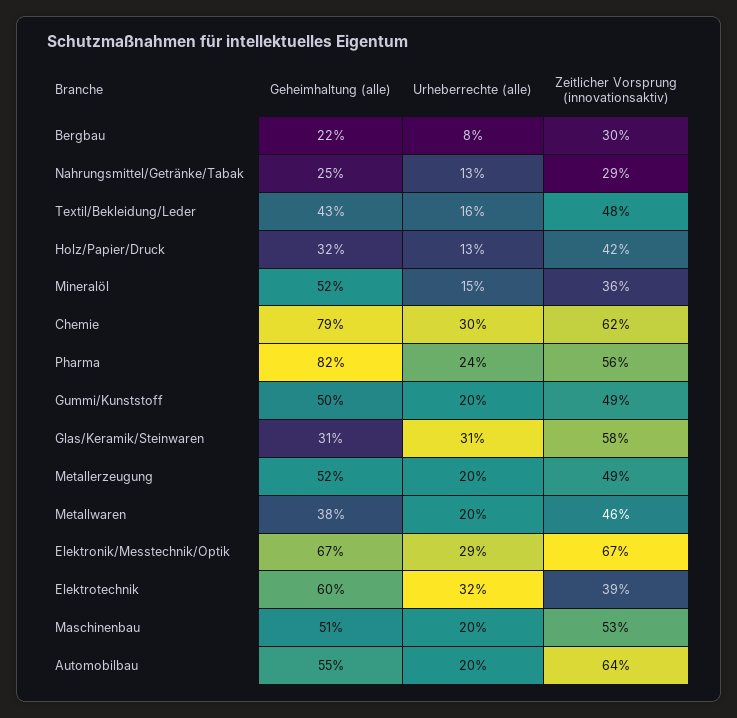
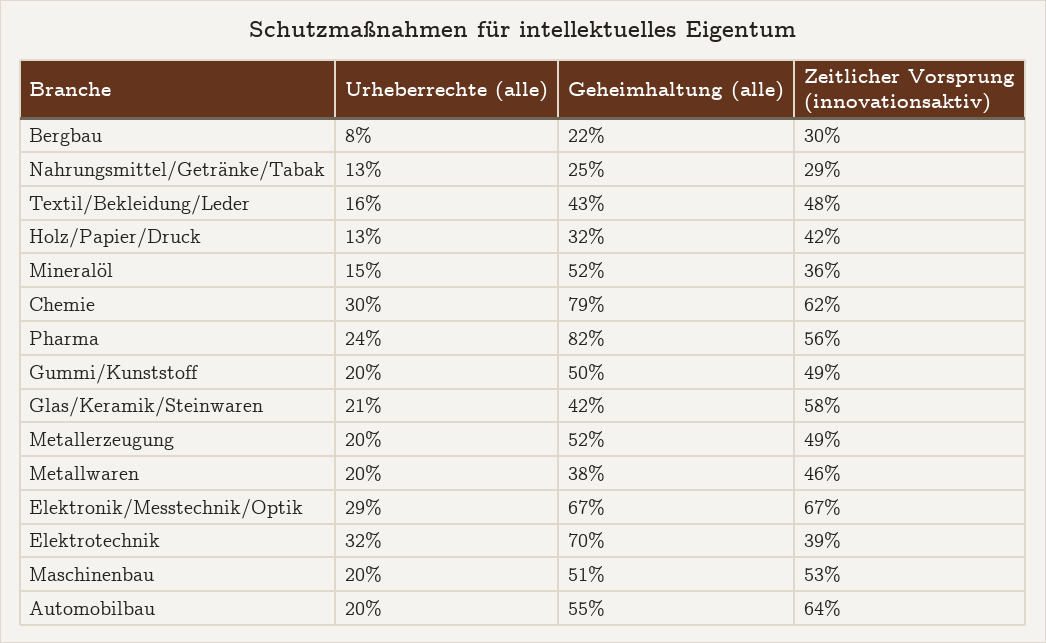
  {
    "Geheimhaltung (alle)": {
      "Bergbau": 22,
      "Nahrungsmittel/Getränke/Tabak": 25,
      "Textil/Bekleidung/Leder": 43,
      "Holz/Papier/Druck": 32,
      "Mineralöl": 52,
      "Chemie": 79,
      "Pharma": 82,
      "Gummi/Kunststoff": 50,
-     "Glas/Keramik/Steinwaren": 31,
+     "Glas/Keramik/Steinwaren": 42,
      "Metallerzeugung": 52,
      "Metallwaren": 38,
      "Elektronik/Messtechnik/Optik": 67,
-     "Elektrotechnik": 60,
+     "Elektrotechnik": 70,
      "Maschinenbau": 51,
      "Automobilbau": 55
    },
    "Urheberrechte (alle)": {
      "Bergbau": 8,
      "Nahrungsmittel/Getränke/Tabak": 13,
      "Textil/Bekleidung/Leder": 16,
      "Holz/Papier/Druck": 13,
      "Mineralöl": 15,
      "Chemie": 30,
      "Pharma": 24,
      "Gummi/Kunststoff": 20,
-     "Glas/Keramik/Steinwaren": 31,
+     "Glas/Keramik/Steinwaren": 21,
      "Metallerzeugung": 20,
      "Metallwaren": 20,
      "Elektronik/Messtechnik/Optik": 29,
      "Elektrotechnik": 32,
      "Maschinenbau": 20,
      "Automobilbau": 20
    },
    "Zeitlicher Vorsprung (innovationsaktiv)": {
      "Bergbau": 30,
      "Nahrungsmittel/Getränke/Tabak": 29,
      "Textil/Bekleidung/Leder": 48,
      "Holz/Papier/Druck": 42,
      "Mineralöl": 36,
      "Chemie": 62,
      "Pharma": 56,
      "Gummi/Kunststoff": 49,
      "Glas/Keramik/Steinwaren": 58,
      "Metallerzeugung": 49,
      "Metallwaren": 46,
      "Elektronik/Messtechnik/Optik": 67,
      "Elektrotechnik": 39,
      "Maschinenbau": 53,
      "Automobilbau": 64
    }
  }

